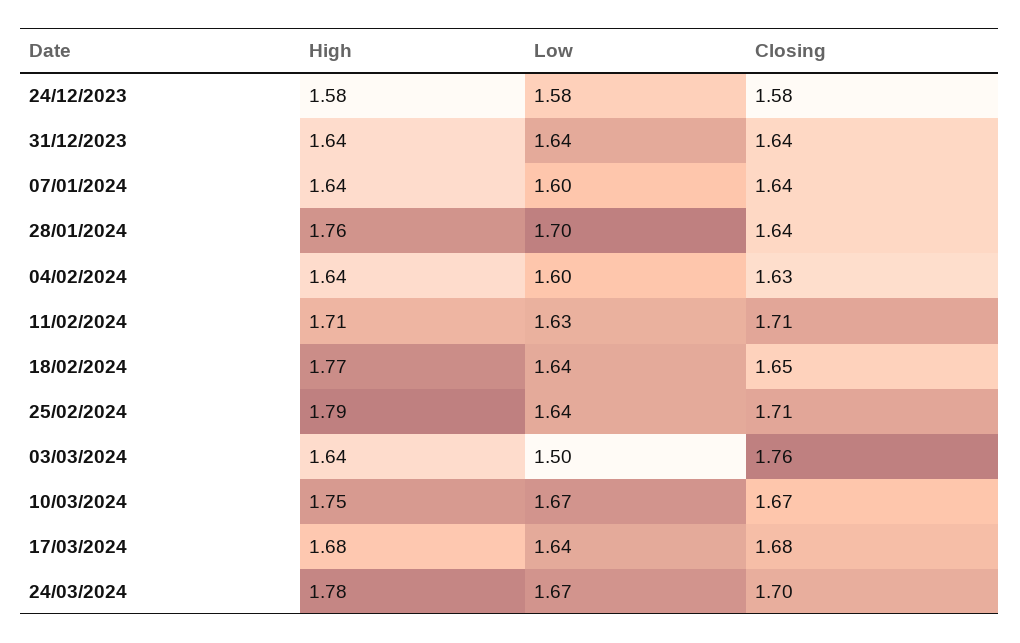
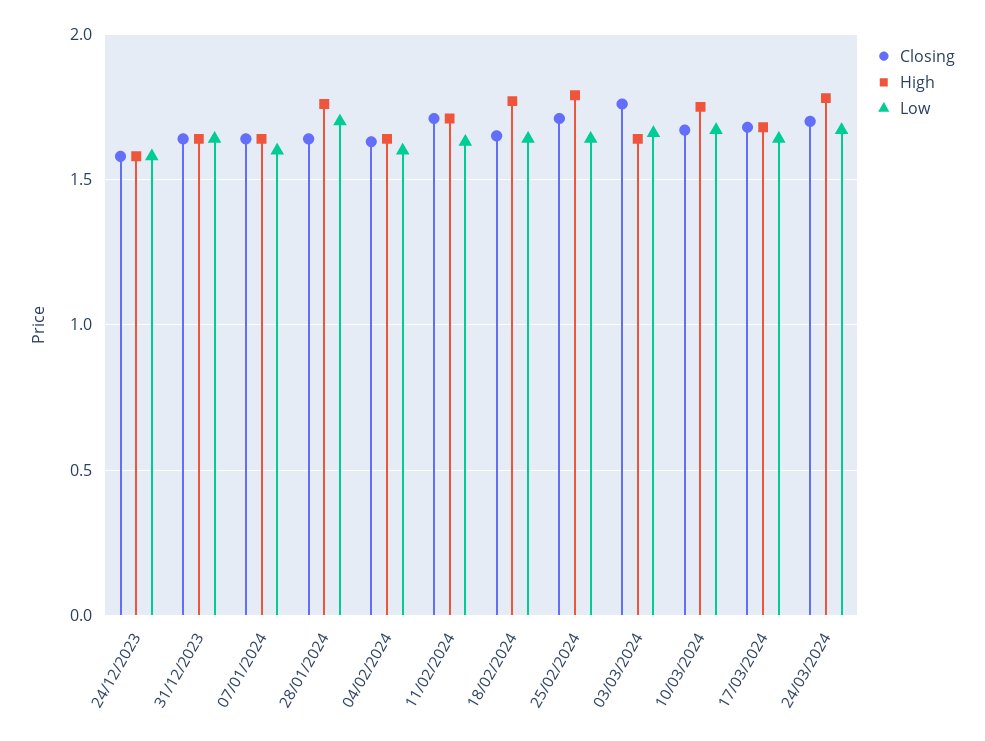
  {
    "High": {
      "24/12/2023": 1.58,
      "31/12/2023": 1.64,
      "07/01/2024": 1.64,
      "28/01/2024": 1.76,
      "04/02/2024": 1.64,
      "11/02/2024": 1.71,
      "18/02/2024": 1.77,
      "25/02/2024": 1.79,
      "03/03/2024": 1.64,
      "10/03/2024": 1.75,
      "17/03/2024": 1.68,
      "24/03/2024": 1.78
    },
    "Low": {
      "24/12/2023": 1.58,
      "31/12/2023": 1.64,
      "07/01/2024": 1.6,
      "28/01/2024": 1.7,
      "04/02/2024": 1.6,
      "11/02/2024": 1.63,
      "18/02/2024": 1.64,
      "25/02/2024": 1.64,
-     "03/03/2024": 1.5,
+     "03/03/2024": 1.65,
      "10/03/2024": 1.67,
      "17/03/2024": 1.64,
      "24/03/2024": 1.67
    },
    "Closing": {
      "24/12/2023": 1.58,
      "31/12/2023": 1.64,
      "07/01/2024": 1.64,
      "28/01/2024": 1.64,
      "04/02/2024": 1.63,
      "11/02/2024": 1.71,
      "18/02/2024": 1.65,
      "25/02/2024": 1.71,
      "03/03/2024": 1.76,
      "10/03/2024": 1.67,
      "17/03/2024": 1.68,
      "24/03/2024": 1.7
    }
  }

